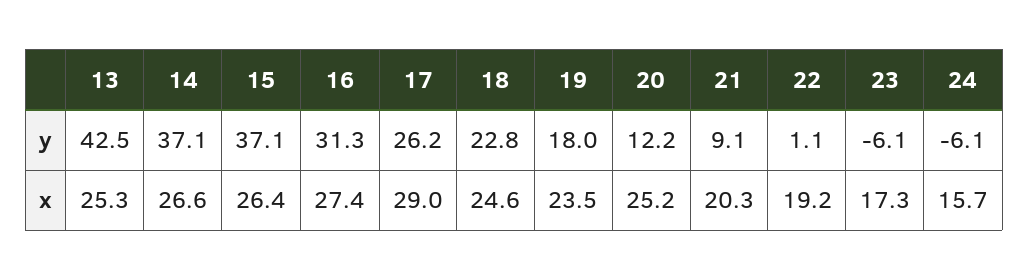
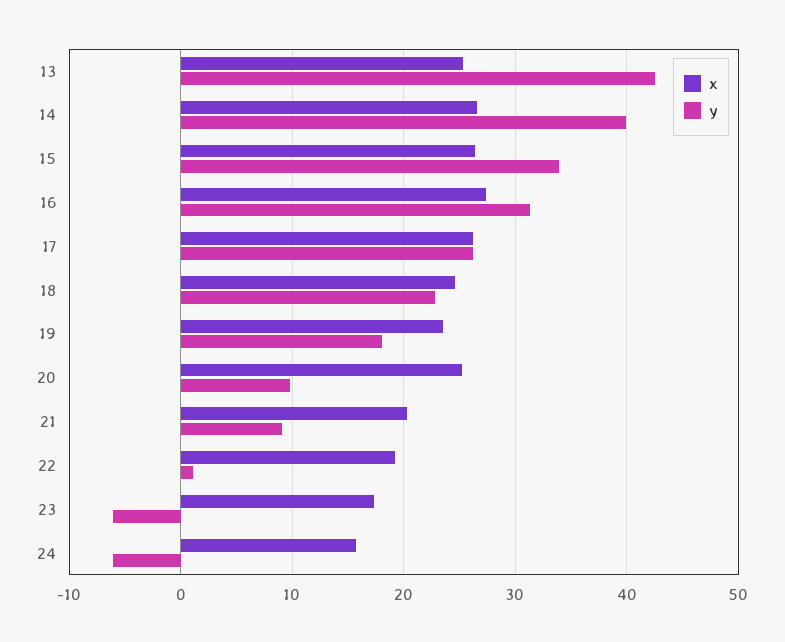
  {
    "y": {
      "13": 42.5,
-     "14": 37.1,
+     "14": 40,
-     "15": 37.1,
+     "15": 34,
      "16": 31.3,
      "17": 26.2,
      "18": 22.8,
      "19": 18,
-     "20": 12.2,
+     "20": 10,
      "21": 9.1,
      "22": 1.1,
      "23": -6.1,
      "24": -6.1
    },
    "x": {
      "13": 25.3,
      "14": 26.6,
      "15": 26.4,
      "16": 27.4,
-     "17": 29,
+     "17": 26,
      "18": 24.6,
      "19": 23.5,
      "20": 25.2,
      "21": 20.3,
      "22": 19.2,
      "23": 17.3,
      "24": 15.7
    }
  }

